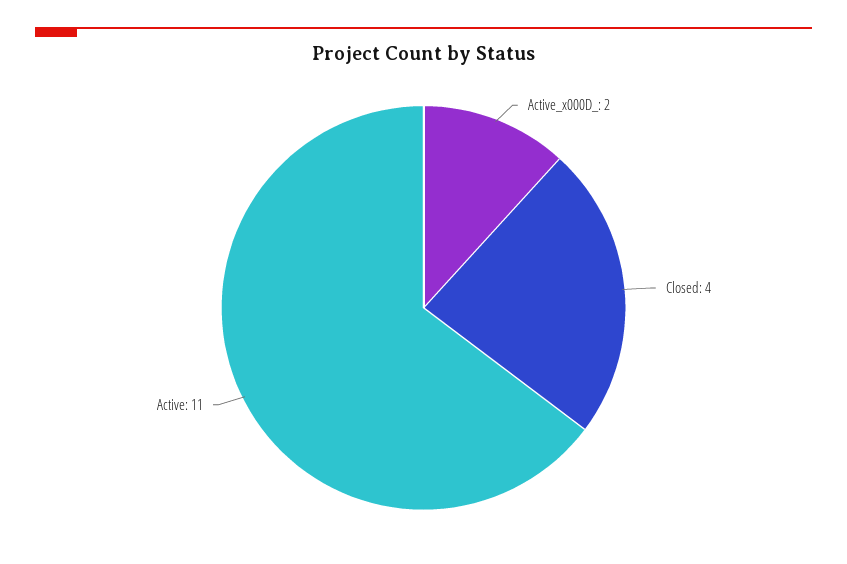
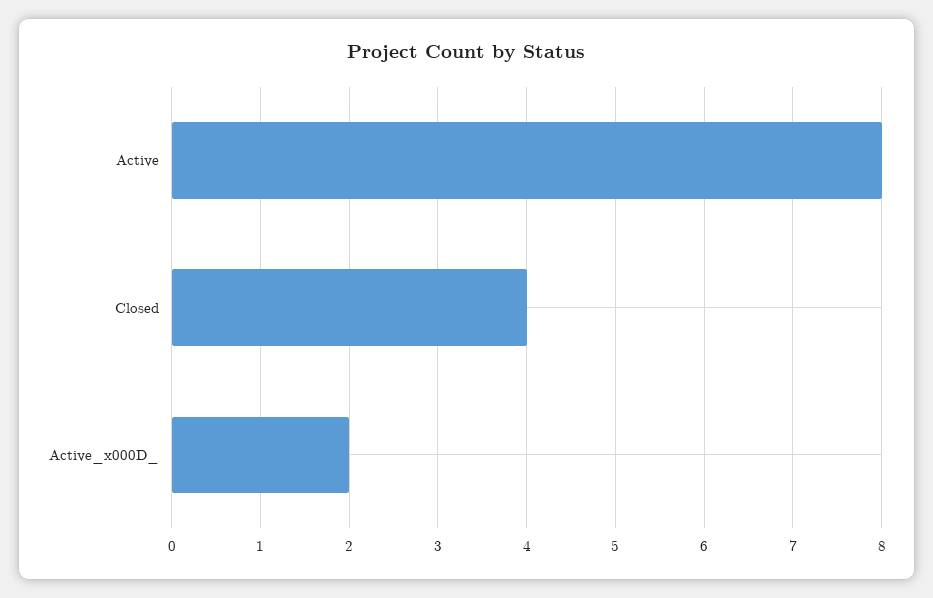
  {
    "Active_x000D_": 2,
    "Closed": 4,
-   "Active": 11
+   "Active": 8
  }

